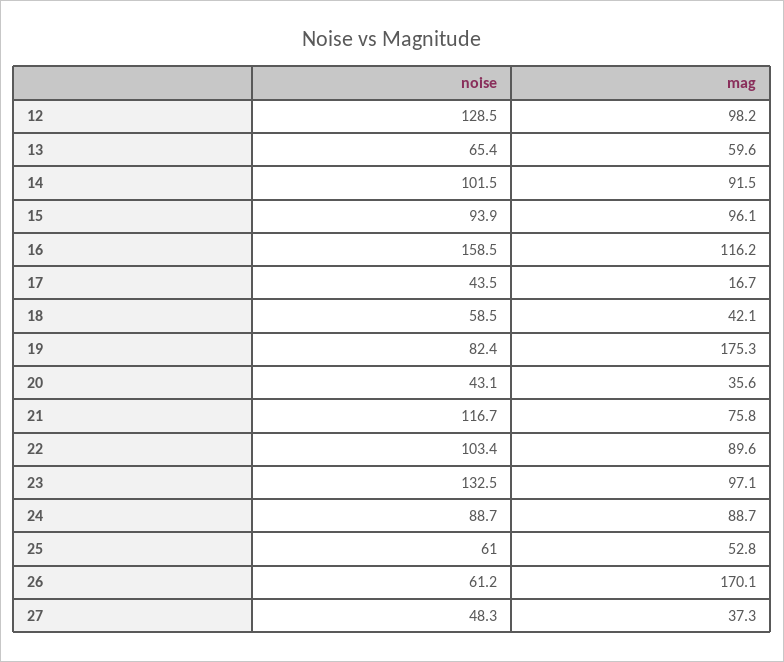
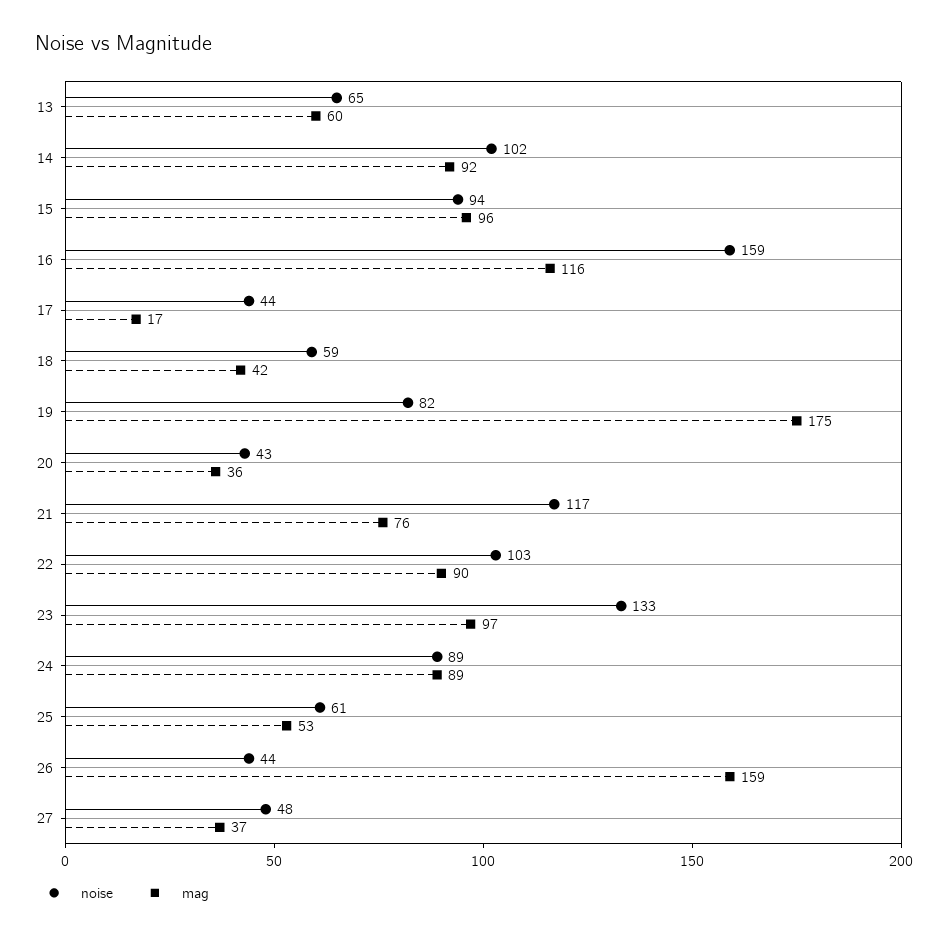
  {
    "noise": {
-     "12": 128.5,
      "13": 65.4,
      "14": 101.5,
      "15": 93.9,
      "16": 158.5,
      "17": 43.5,
      "18": 58.5,
      "19": 82.4,
      "20": 43.1,
      "21": 116.7,
      "22": 103.4,
      "23": 132.5,
      "24": 88.7,
      "25": 61,
-     "26": 61.2,
+     "26": 44,
      "27": 48.3
    },
    "mag": {
-     "12": 98.2,
      "13": 59.6,
      "14": 91.5,
      "15": 96.1,
      "16": 116.2,
      "17": 16.7,
      "18": 42.1,
      "19": 175.3,
      "20": 35.6,
      "21": 75.8,
      "22": 89.6,
      "23": 97.1,
      "24": 88.7,
      "25": 52.8,
-     "26": 170.1,
+     "26": 159,
      "27": 37.3
    }
  }

